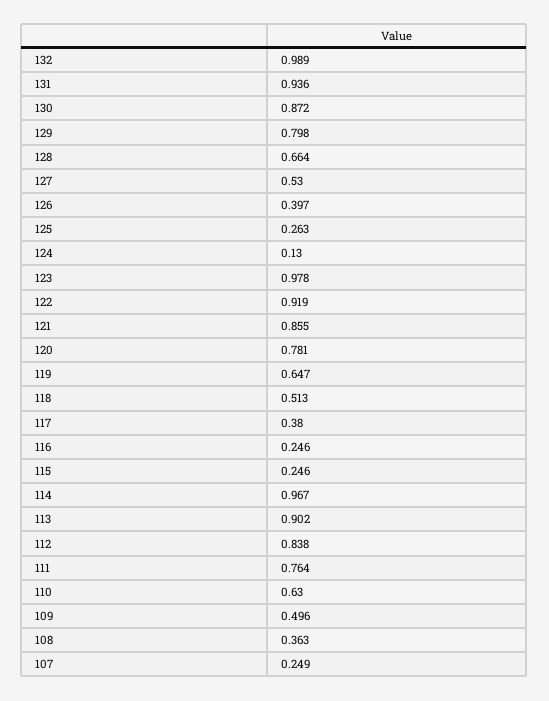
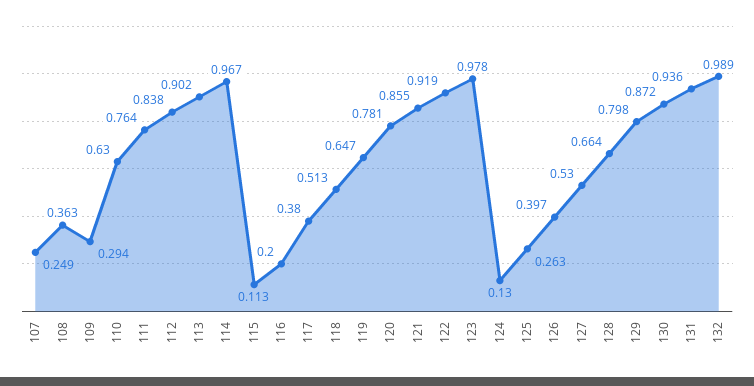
  {
    "132": 0.989,
    "131": 0.936,
    "130": 0.872,
    "129": 0.798,
    "128": 0.664,
    "127": 0.53,
    "126": 0.397,
    "125": 0.263,
    "124": 0.13,
    "123": 0.978,
    "122": 0.919,
    "121": 0.855,
    "120": 0.781,
    "119": 0.647,
    "118": 0.513,
    "117": 0.38,
-   "116": 0.246,
+   "116": 0.2,
-   "115": 0.246,
+   "115": 0.113,
    "114": 0.967,
    "113": 0.902,
    "112": 0.838,
    "111": 0.764,
    "110": 0.63,
-   "109": 0.496,
+   "109": 0.294,
    "108": 0.363,
    "107": 0.249
  }

